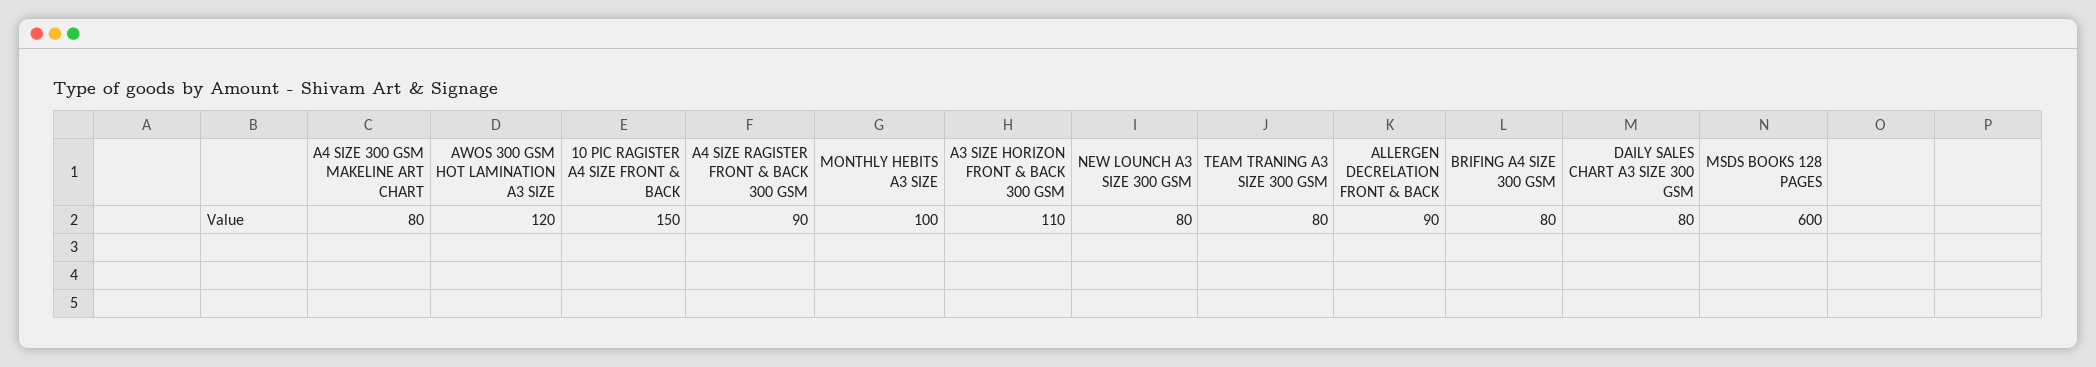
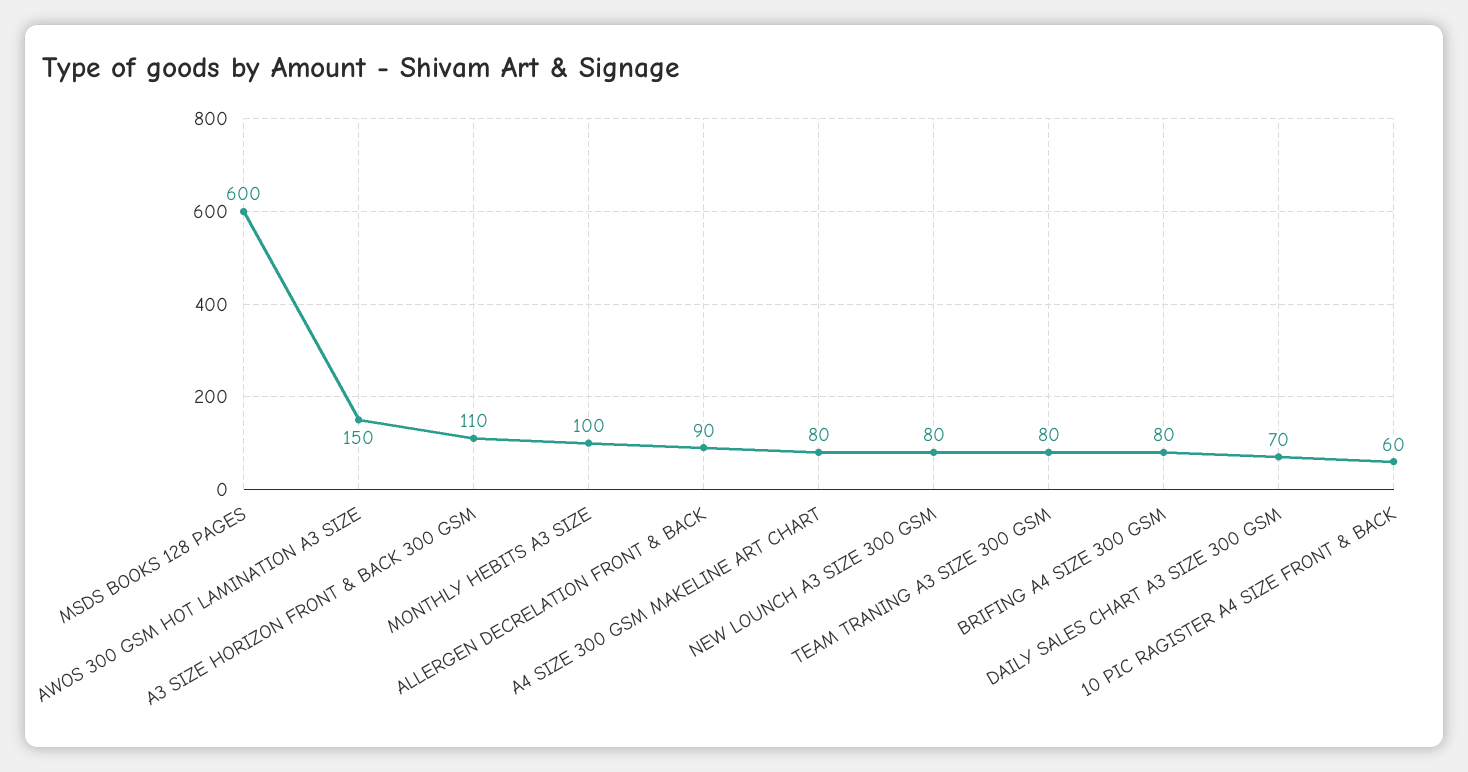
  {
    "A4 SIZE 300 GSM MAKELINE ART CHART": 80,
-   "AWOS 300 GSM HOT LAMINATION A3 SIZE": 120,
+   "AWOS 300 GSM HOT LAMINATION A3 SIZE": 150,
-   "10 PIC RAGISTER A4 SIZE FRONT & BACK": 150,
+   "10 PIC RAGISTER A4 SIZE FRONT & BACK": 60,
-   "A4 SIZE RAGISTER FRONT & BACK 300 GSM": 90,
    "MONTHLY HEBITS A3 SIZE": 100,
    "A3 SIZE HORIZON FRONT & BACK 300 GSM": 110,
    "NEW LOUNCH A3 SIZE 300 GSM": 80,
    "TEAM TRANING A3 SIZE 300 GSM": 80,
    "ALLERGEN DECRELATION FRONT & BACK": 90,
    "BRIFING A4 SIZE 300 GSM": 80,
-   "DAILY SALES CHART A3 SIZE 300 GSM": 80,
+   "DAILY SALES CHART A3 SIZE 300 GSM": 70,
    "MSDS BOOKS 128 PAGES": 600
  }

